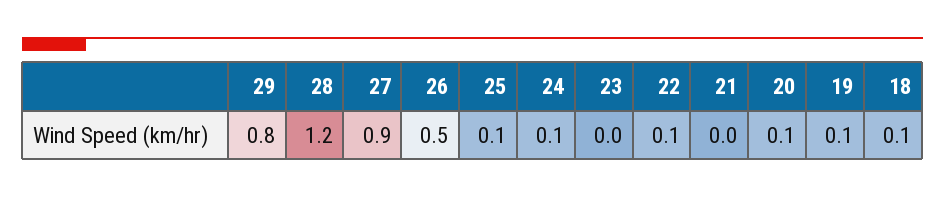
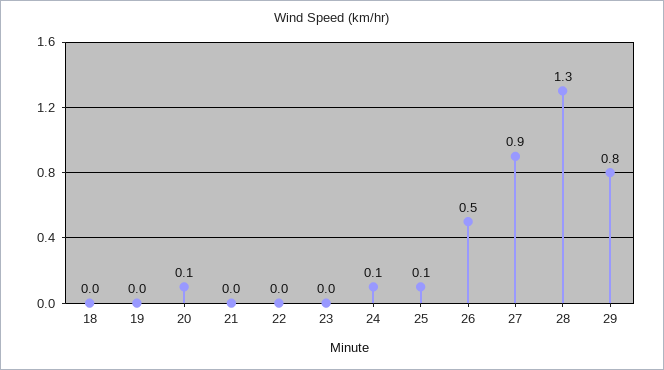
  {
    "29": 0.8,
-   "28": 1.2,
+   "28": 1.3,
    "27": 0.9,
    "26": 0.5,
    "25": 0.1,
    "24": 0.1,
    "23": 0,
-   "22": 0.1,
+   "22": 0,
    "21": 0,
    "20": 0.1,
-   "19": 0.1,
+   "19": 0,
-   "18": 0.1
+   "18": 0
  }

